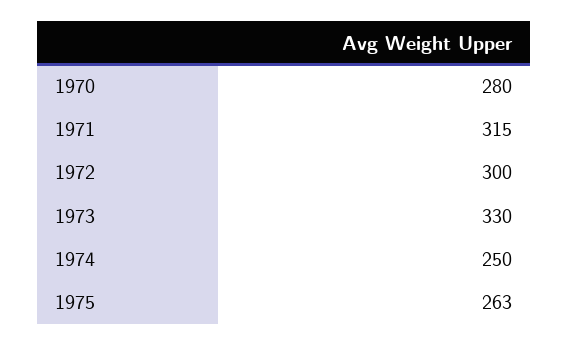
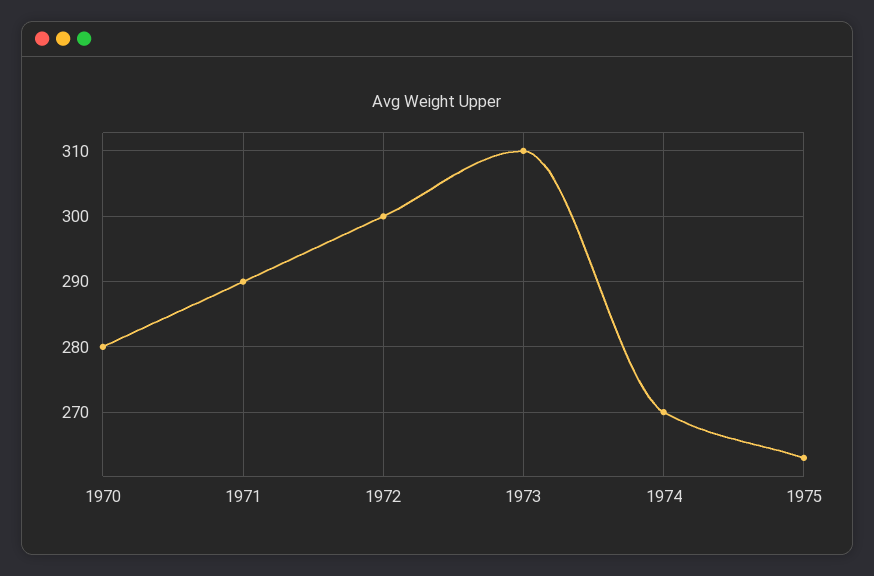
  {
    "1970": 280,
-   "1971": 315,
+   "1971": 290,
    "1972": 300,
-   "1973": 330,
+   "1973": 310,
-   "1974": 250,
+   "1974": 270,
    "1975": 263
  }

